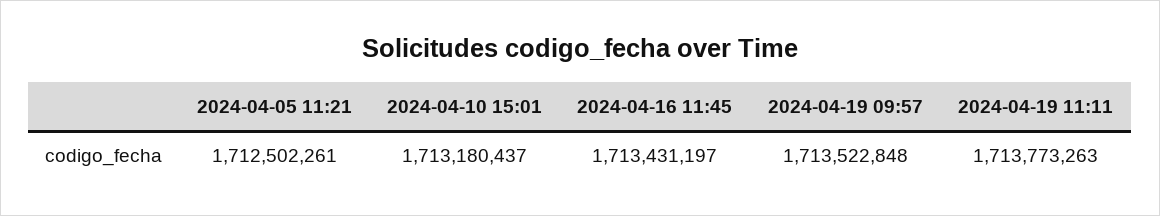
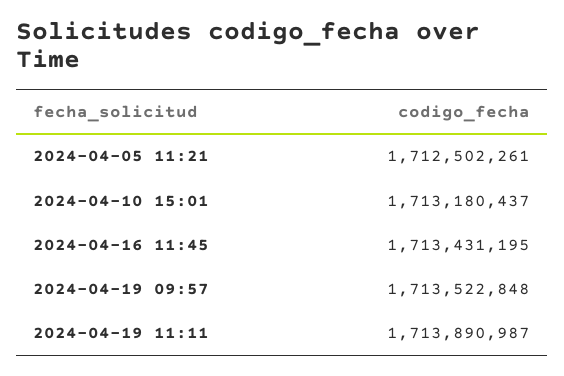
  {
    "2024-04-05 11:21": 1712502261,
    "2024-04-10 15:01": 1713180437,
-   "2024-04-16 11:45": 1713431197,
+   "2024-04-16 11:45": 1713431195,
    "2024-04-19 09:57": 1713522848,
-   "2024-04-19 11:11": 1713773263
+   "2024-04-19 11:11": 1713890987
  }

